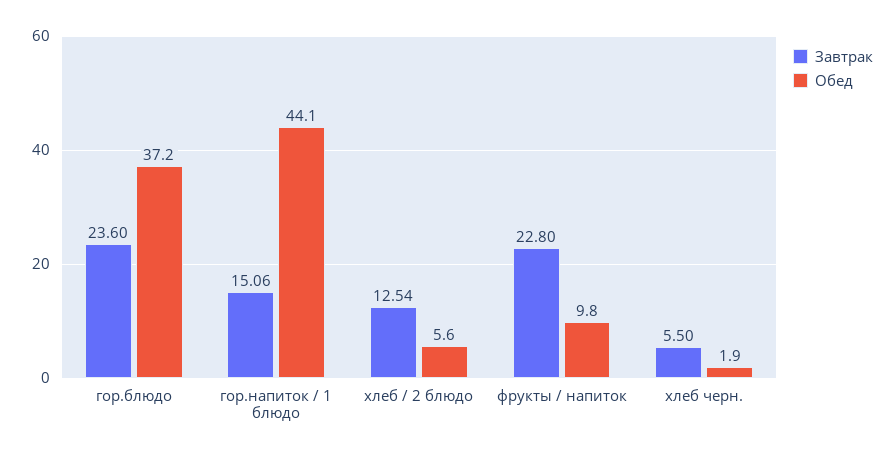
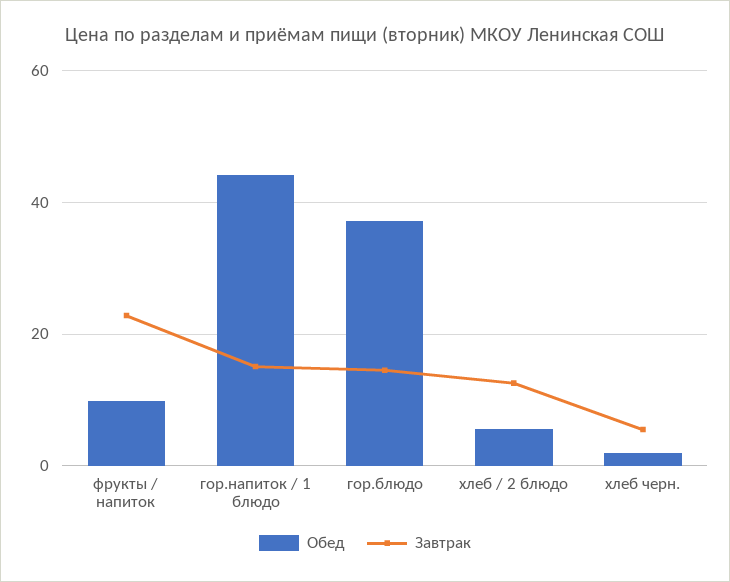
  {
    "Завтрак": {
-     "гор.блюдо": 23.6,
+     "гор.блюдо": 14,
      "гор.напиток / 1 блюдо": 15.06,
      "хлеб / 2 блюдо": 12.54,
      "фрукты / напиток": 22.8,
      "хлеб черн.": 5.5
    },
    "Обед": {
      "гор.блюдо": 37.2,
      "гор.напиток / 1 блюдо": 44.1,
      "хлеб / 2 блюдо": 5.6,
      "фрукты / напиток": 9.8,
      "хлеб черн.": 1.9
    }
  }

